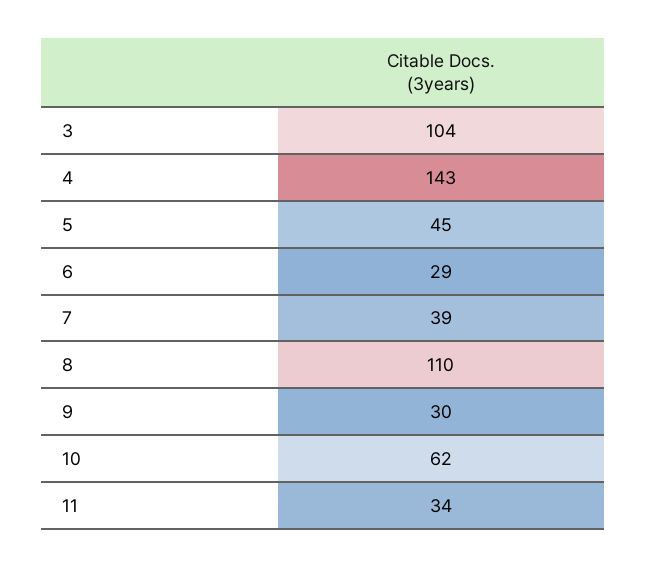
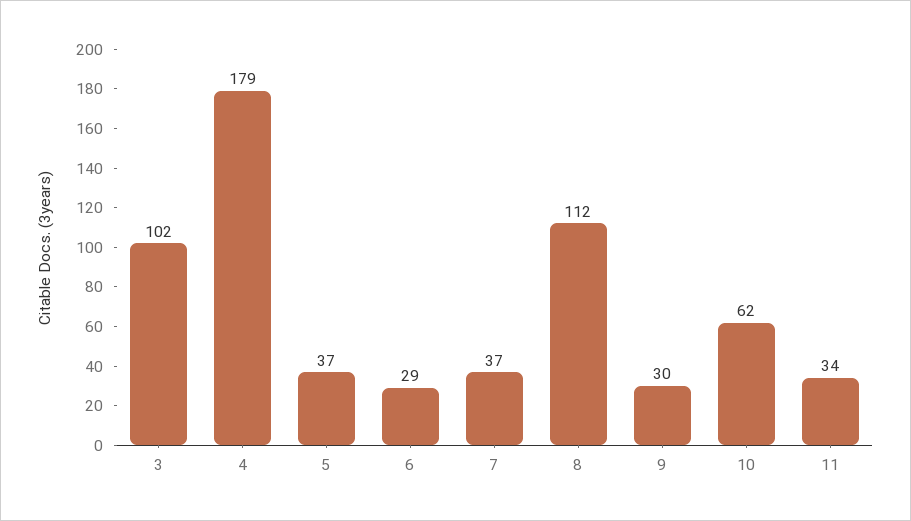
  {
-   "3": 104,
+   "3": 102,
-   "4": 143,
+   "4": 179,
-   "5": 45,
+   "5": 37,
    "6": 29,
-   "7": 39,
+   "7": 37,
-   "8": 110,
+   "8": 112,
    "9": 30,
    "10": 62,
    "11": 34
  }

